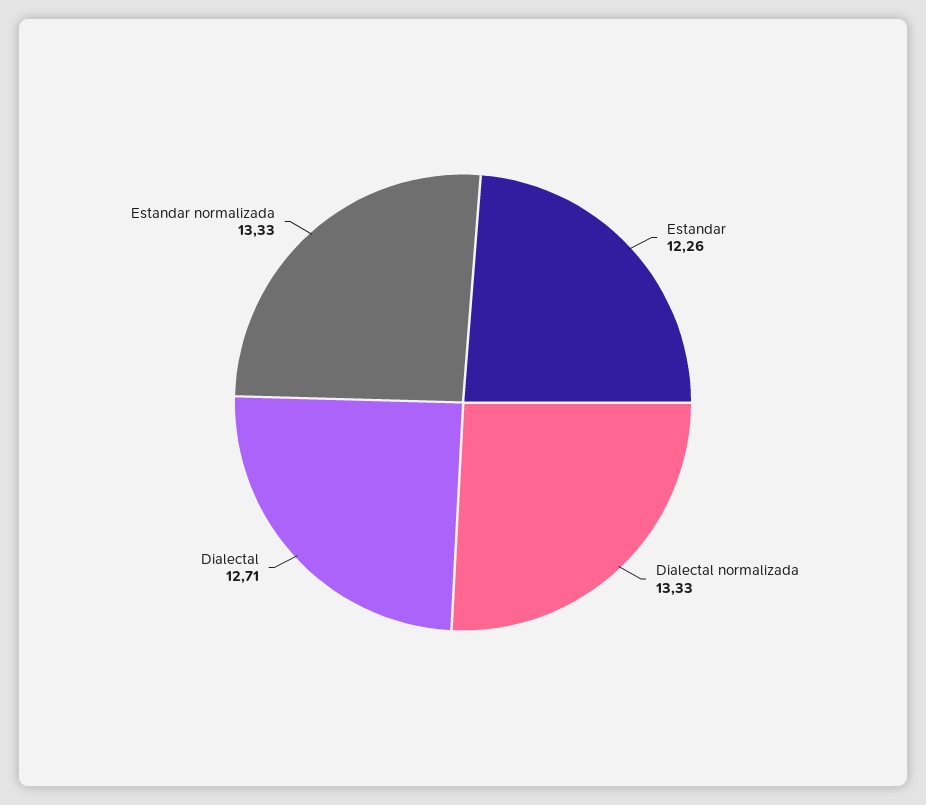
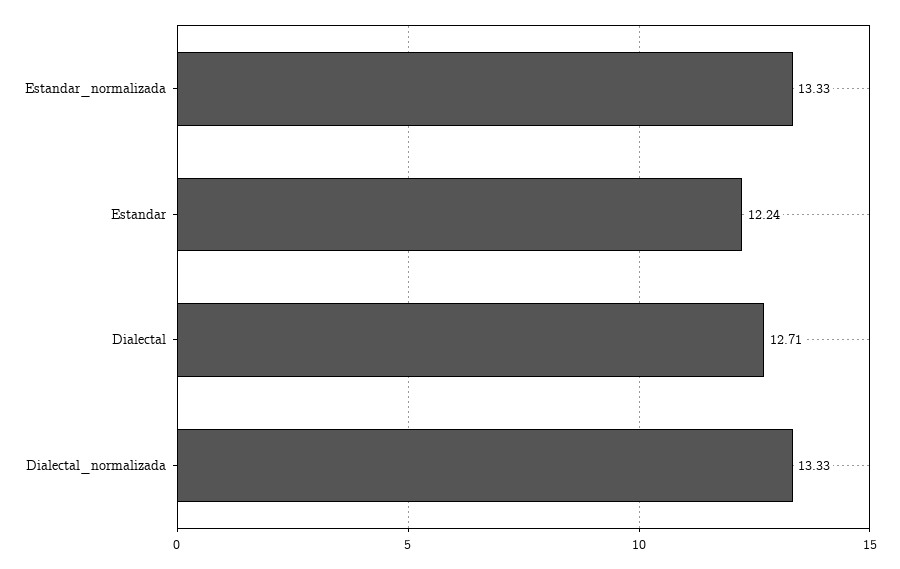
  {
-   "Estandar": 12.26,
+   "Estandar": 12.24,
    "Dialectal normalizada": 13.33,
    "Dialectal": 12.71,
    "Estandar normalizada": 13.33
  }

